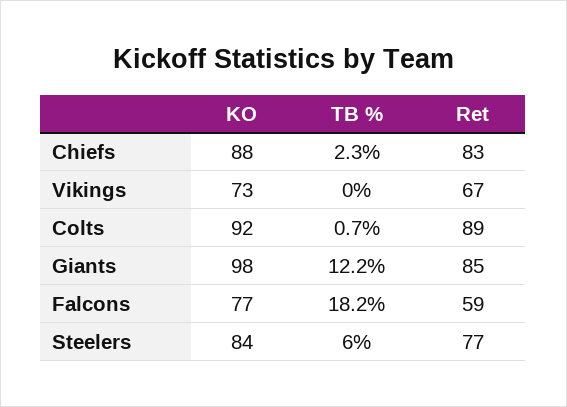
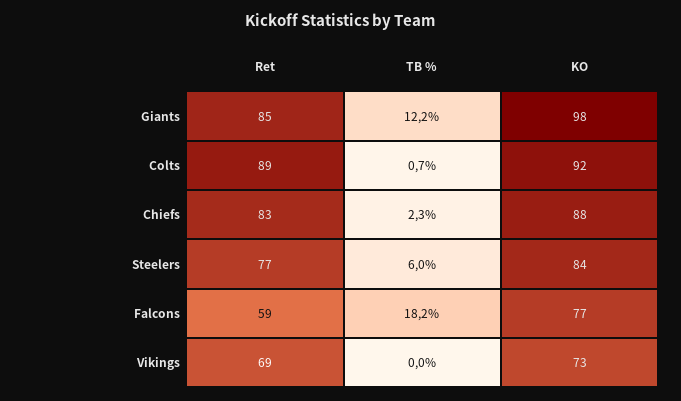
  {
    "KO": {
      "Chiefs": 88,
      "Vikings": 73,
      "Colts": 92,
      "Giants": 98,
      "Falcons": 77,
      "Steelers": 84
    },
    "TB %": {
      "Chiefs": 2.3,
      "Vikings": 0,
      "Colts": 0.7,
      "Giants": 12.2,
      "Falcons": 18.2,
      "Steelers": 6
    },
    "Ret": {
      "Chiefs": 83,
-     "Vikings": 67,
+     "Vikings": 69,
      "Colts": 89,
      "Giants": 85,
      "Falcons": 59,
      "Steelers": 77
    }
  }

